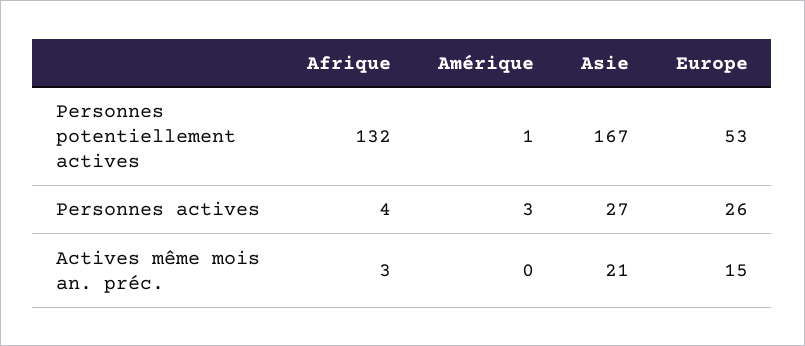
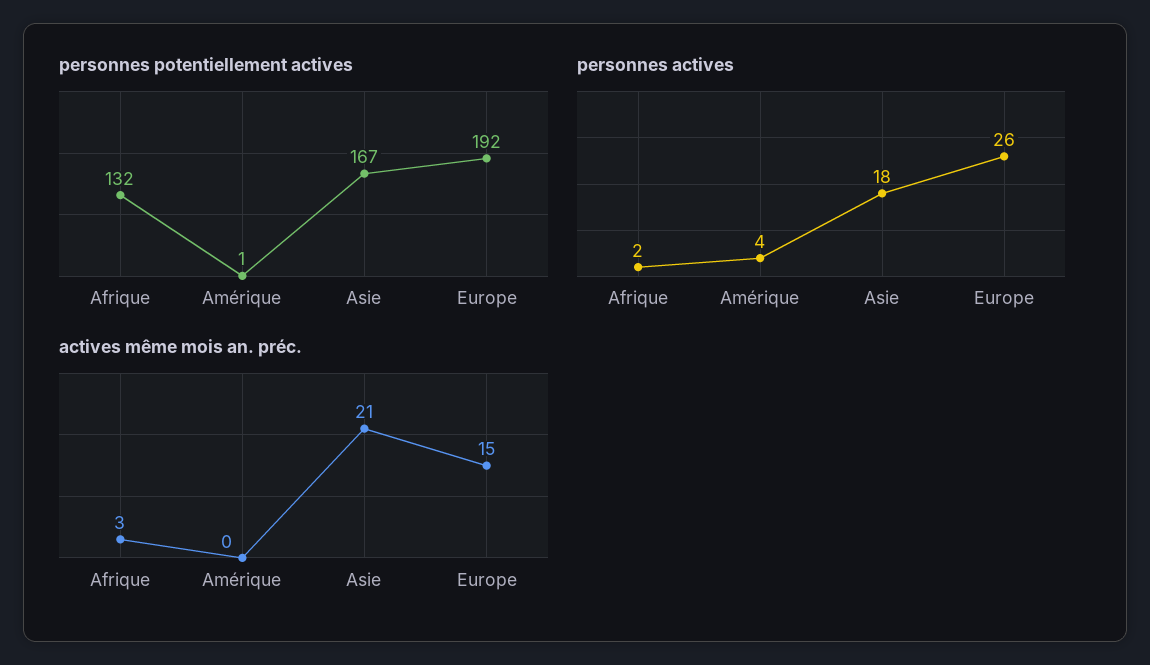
  {
    "Personnes potentiellement actives": {
      "Afrique": 132,
      "Amérique": 1,
      "Asie": 167,
-     "Europe": 53
+     "Europe": 192
    },
    "Personnes actives": {
-     "Afrique": 4,
+     "Afrique": 2,
-     "Amérique": 3,
+     "Amérique": 4,
-     "Asie": 27,
+     "Asie": 18,
      "Europe": 26
    },
    "Actives même mois an. préc.": {
      "Afrique": 3,
      "Amérique": 0,
      "Asie": 21,
      "Europe": 15
    }
  }

